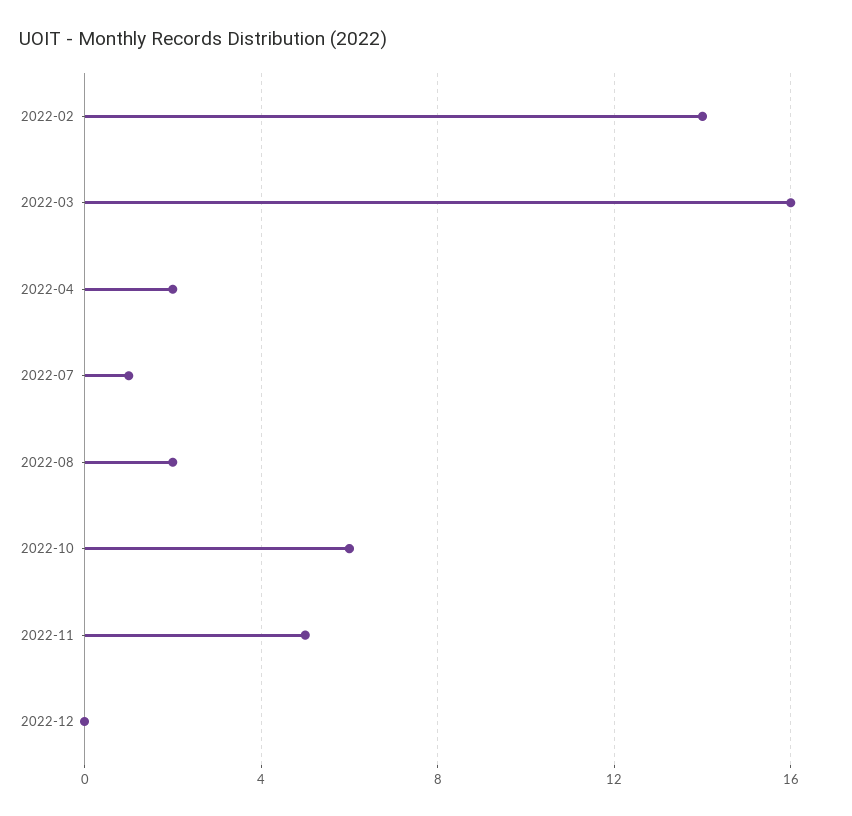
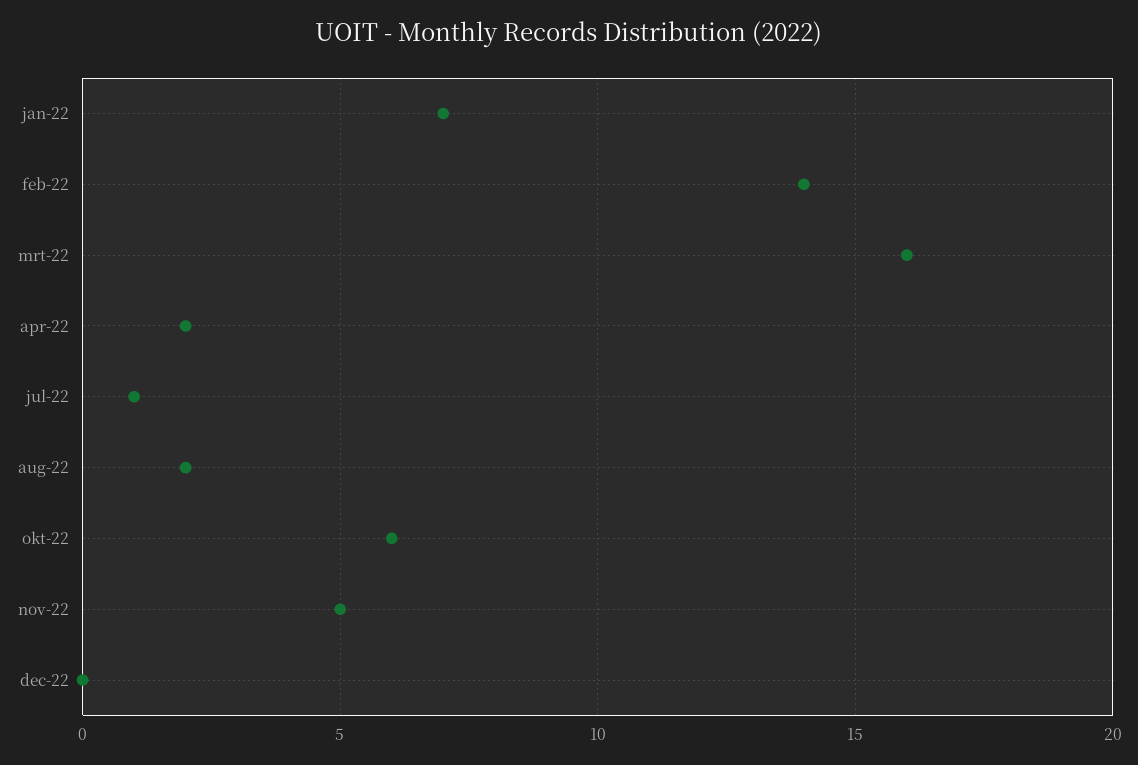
  {
    "2022-02": 14,
    "2022-03": 16,
    "2022-04": 2,
    "2022-07": 1,
    "2022-08": 2,
    "2022-10": 6,
    "2022-11": 5,
-   "2022-12": 0
+   "2022-12": 0,
+   "jan-22": 7
  }

